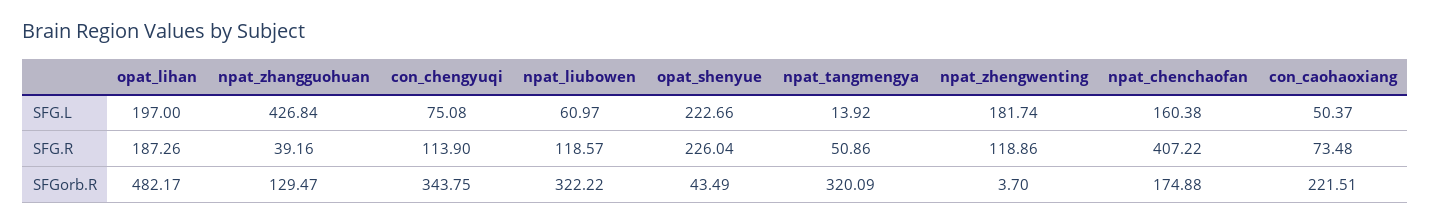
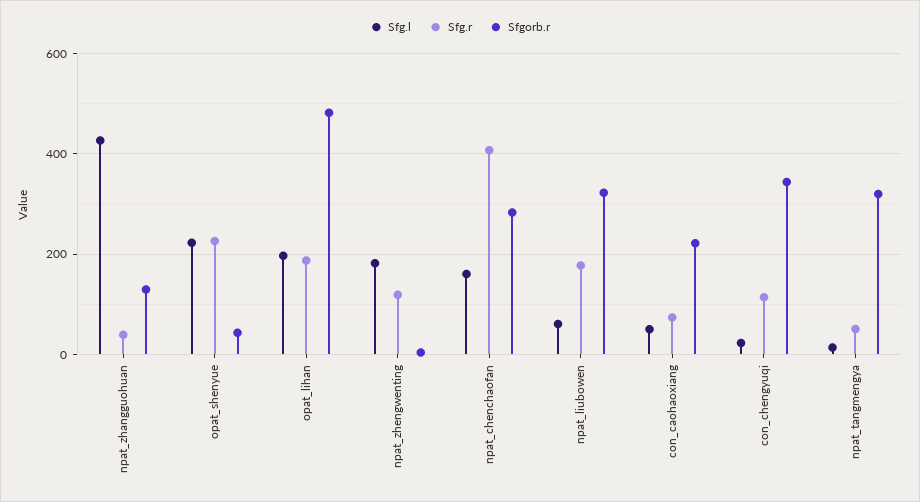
  {
    "SFG.L": {
      "opat_lihan": 197,
      "npat_zhangguohuan": 426.84,
-     "con_chengyuqi": 75.08,
+     "con_chengyuqi": 20,
      "npat_liubowen": 60.97,
      "opat_shenyue": 222.66,
      "npat_tangmengya": 13.92,
      "npat_zhengwenting": 181.74,
      "npat_chenchaofan": 160.38,
      "con_caohaoxiang": 50.37
    },
    "SFG.R": {
      "opat_lihan": 187.26,
      "npat_zhangguohuan": 39.16,
      "con_chengyuqi": 113.9,
-     "npat_liubowen": 118.57,
+     "npat_liubowen": 180,
      "opat_shenyue": 226.04,
      "npat_tangmengya": 50.86,
      "npat_zhengwenting": 118.86,
      "npat_chenchaofan": 407.22,
      "con_caohaoxiang": 73.48
    },
    "SFGorb.R": {
      "opat_lihan": 482.17,
      "npat_zhangguohuan": 129.47,
      "con_chengyuqi": 343.75,
      "npat_liubowen": 322.22,
      "opat_shenyue": 43.49,
      "npat_tangmengya": 320.09,
      "npat_zhengwenting": 3.7,
-     "npat_chenchaofan": 174.88,
+     "npat_chenchaofan": 280,
      "con_caohaoxiang": 221.51
    }
  }

